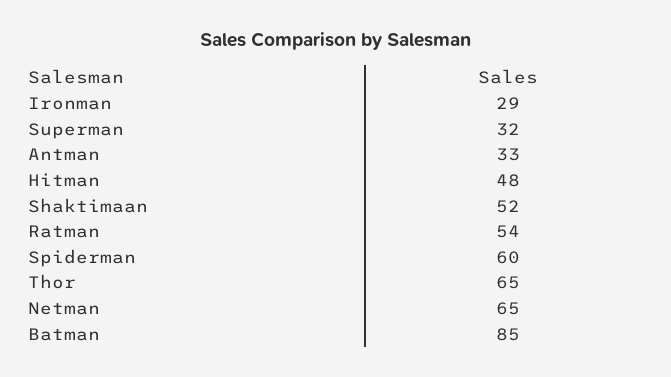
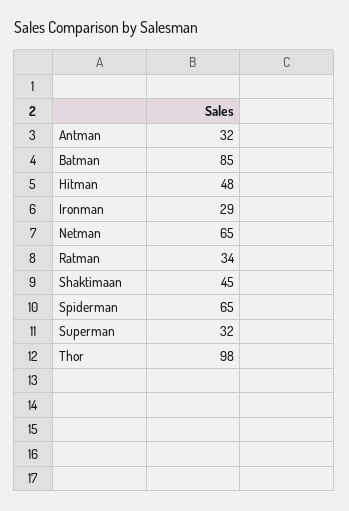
  {
    "Ironman": 29,
    "Superman": 32,
-   "Antman": 33,
+   "Antman": 32,
    "Hitman": 48,
-   "Shaktimaan": 52,
+   "Shaktimaan": 45,
-   "Ratman": 54,
+   "Ratman": 34,
-   "Spiderman": 60,
+   "Spiderman": 65,
-   "Thor": 65,
+   "Thor": 98,
    "Netman": 65,
    "Batman": 85
  }

